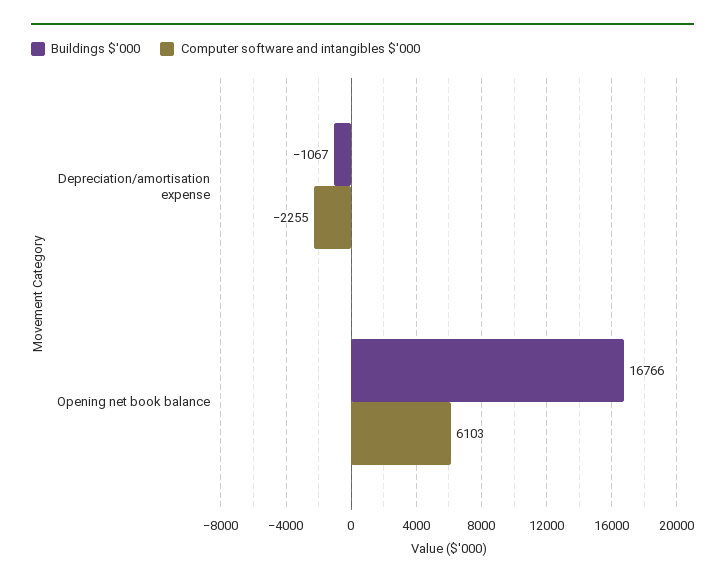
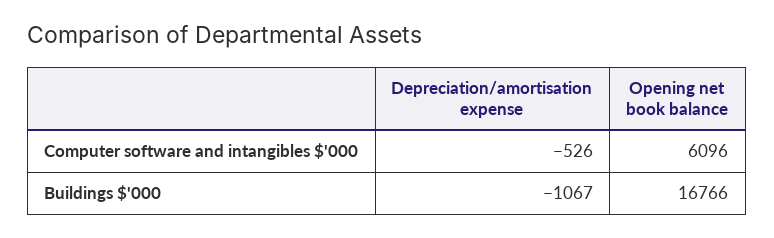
  {
    "Buildings $'000": {
      "Depreciation/amortisation expense": -1067,
      "Opening net book balance": 16766
    },
    "Computer software and intangibles $'000": {
-     "Depreciation/amortisation expense": -2255,
+     "Depreciation/amortisation expense": -526,
-     "Opening net book balance": 6103
+     "Opening net book balance": 6096
    }
  }

